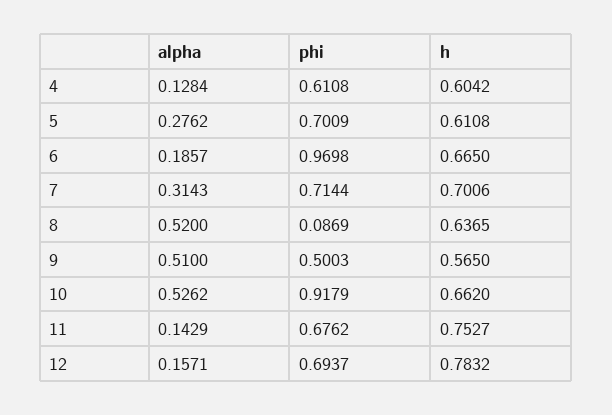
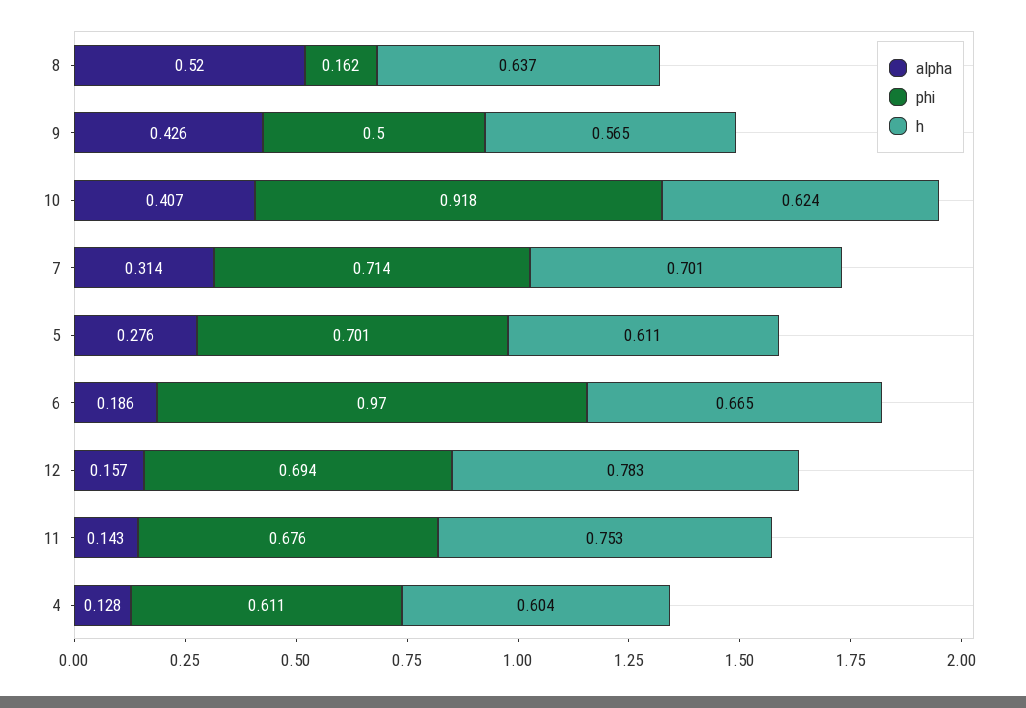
  {
    "alpha": {
      "4": 0.1284,
      "5": 0.2762,
      "6": 0.1857,
      "7": 0.3143,
      "8": 0.52,
-     "9": 0.51,
+     "9": 0.426,
-     "10": 0.5262,
+     "10": 0.407,
      "11": 0.1429,
      "12": 0.1571
    },
    "phi": {
      "4": 0.6108,
      "5": 0.7009,
      "6": 0.9698,
      "7": 0.7144,
-     "8": 0.0869,
+     "8": 0.162,
      "9": 0.5003,
      "10": 0.9179,
      "11": 0.6762,
      "12": 0.6937
    },
    "h": {
      "4": 0.6042,
      "5": 0.6108,
      "6": 0.665,
      "7": 0.7006,
      "8": 0.6365,
      "9": 0.565,
-     "10": 0.662,
+     "10": 0.624,
      "11": 0.7527,
      "12": 0.7832
    }
  }

